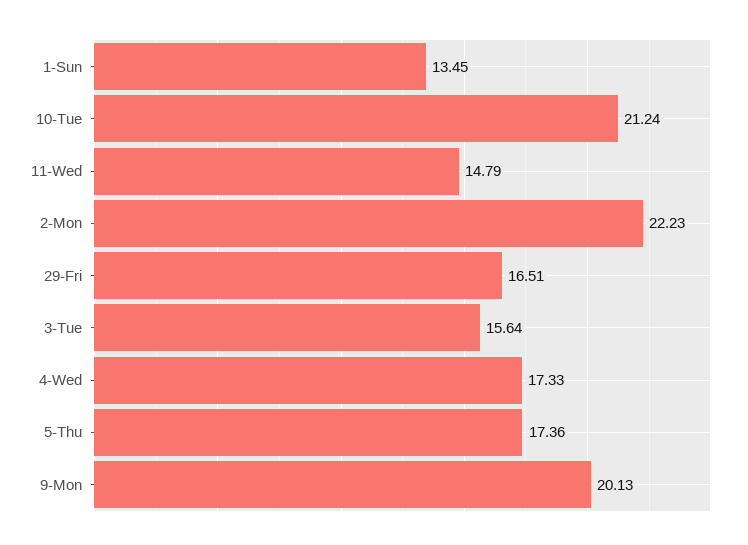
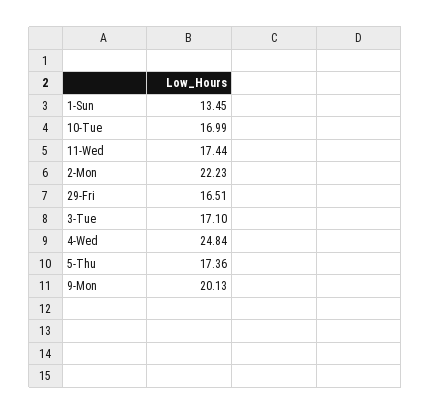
  {
    "1-Sun": 13.45,
-   "10-Tue": 21.24,
+   "10-Tue": 16.99,
-   "11-Wed": 14.79,
+   "11-Wed": 17.44,
    "2-Mon": 22.23,
    "29-Fri": 16.51,
-   "3-Tue": 15.64,
+   "3-Tue": 17.1,
-   "4-Wed": 17.33,
+   "4-Wed": 24.84,
    "5-Thu": 17.36,
    "9-Mon": 20.13
  }

